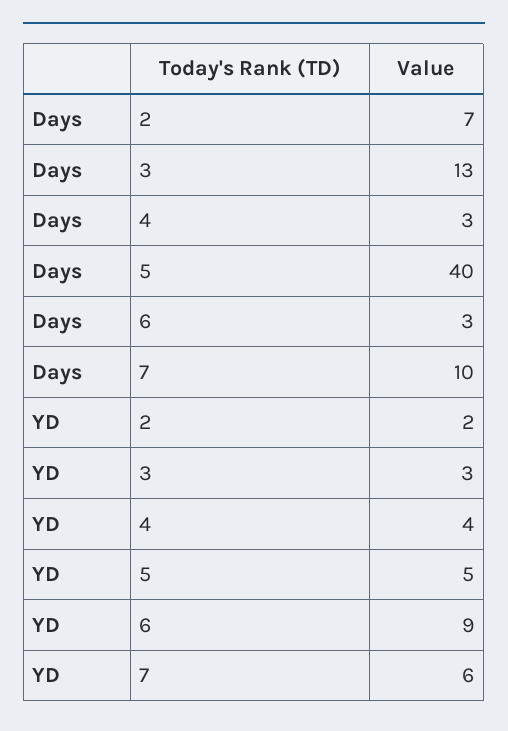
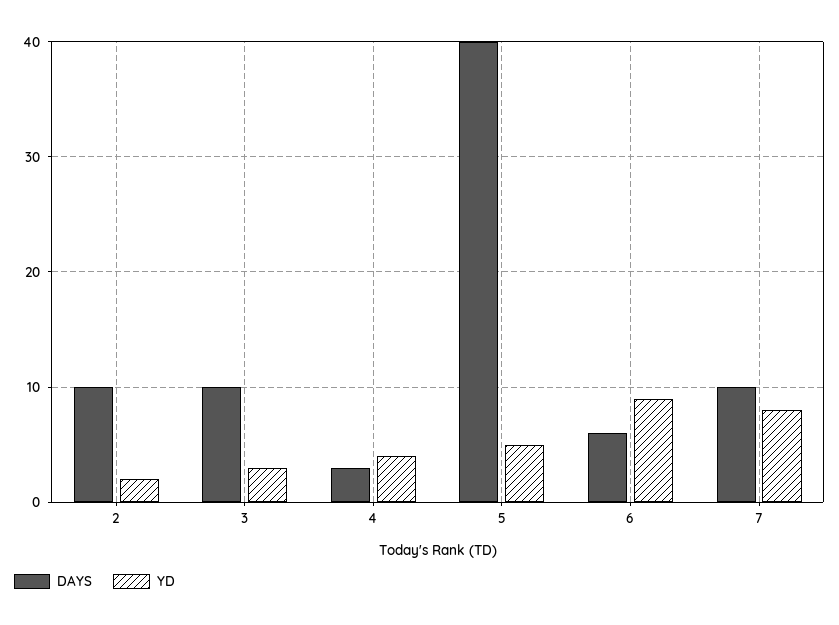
  {
    "Days": {
-     "2": 7,
+     "2": 10,
-     "3": 13,
+     "3": 10,
      "4": 3,
      "5": 40,
-     "6": 3,
+     "6": 6,
      "7": 10
    },
    "YD": {
      "2": 2,
      "3": 3,
      "4": 4,
      "5": 5,
      "6": 9,
-     "7": 6
+     "7": 8
    }
  }

